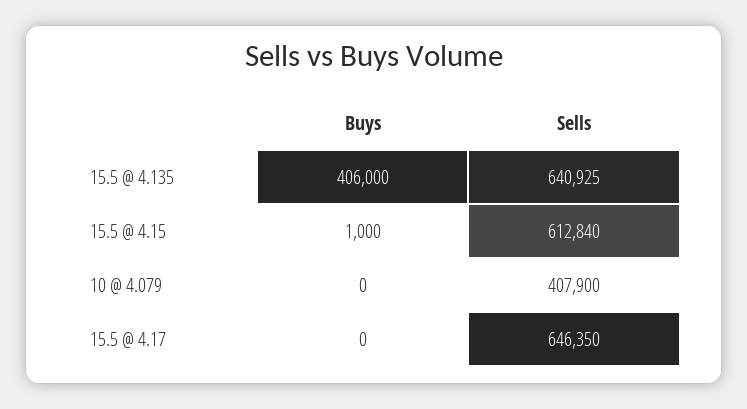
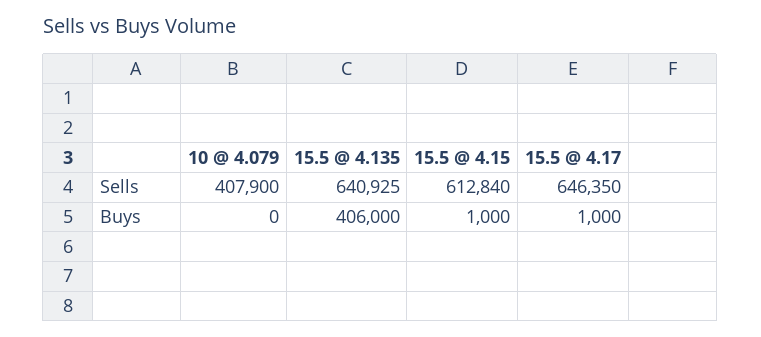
  {
    "Buys": {
      "15.5 @ 4.135": 406000,
      "15.5 @ 4.15": 1000,
      "10 @ 4.079": 0,
-     "15.5 @ 4.17": 0
+     "15.5 @ 4.17": 1000
    },
    "Sells": {
      "15.5 @ 4.135": 640925,
      "15.5 @ 4.15": 612840,
      "10 @ 4.079": 407900,
      "15.5 @ 4.17": 646350
    }
  }

